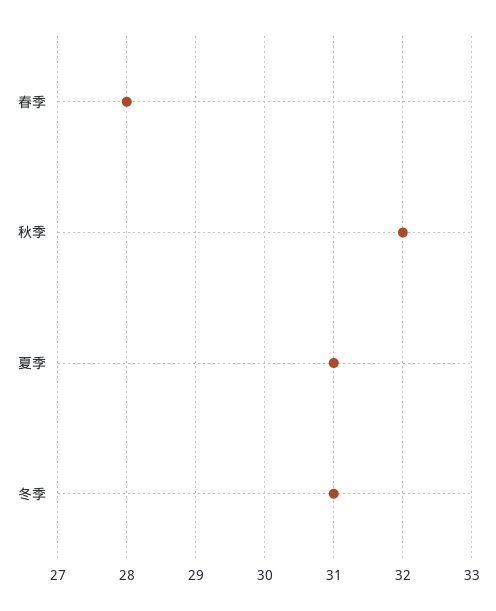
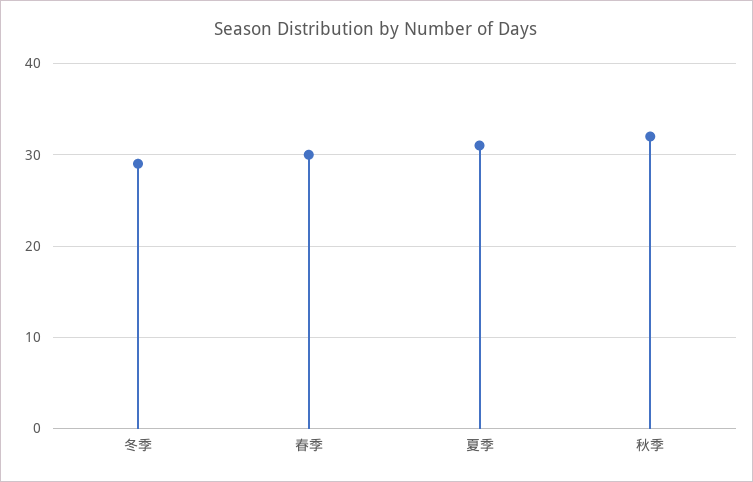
  {
-   "春季": 28,
+   "春季": 30,
    "秋季": 32,
    "夏季": 31,
-   "冬季": 31
+   "冬季": 29
  }

